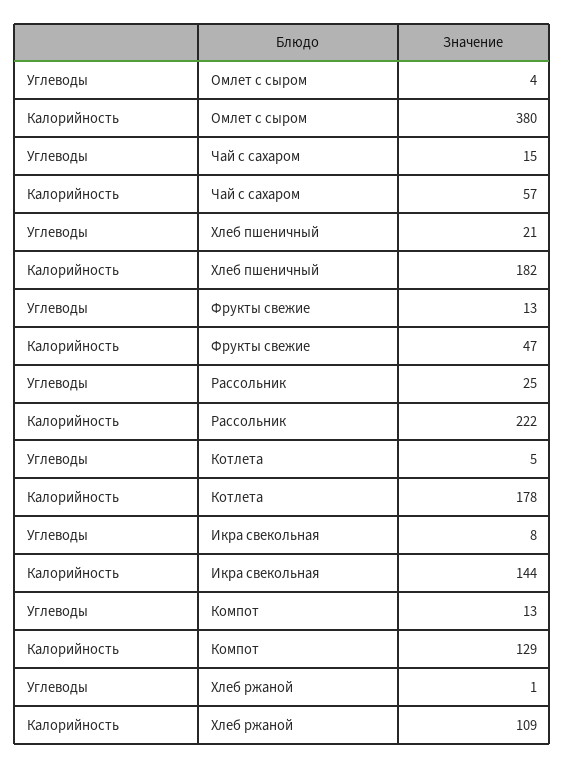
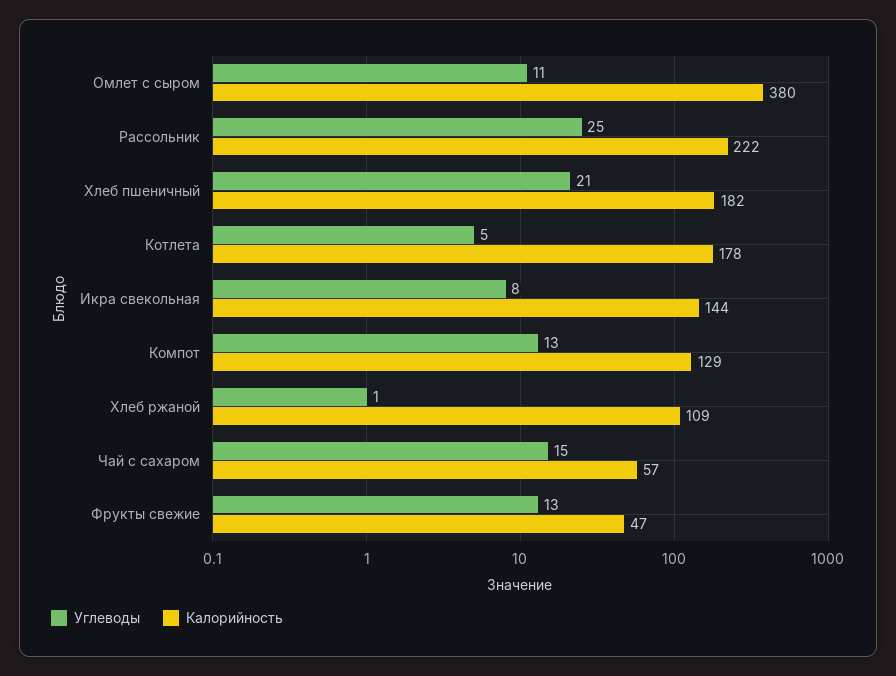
  {
    "Углеводы": {
-     "Омлет с сыром": 4,
+     "Омлет с сыром": 11,
      "Чай с сахаром": 15,
      "Хлеб пшеничный": 21,
      "Фрукты свежие": 13,
      "Рассольник": 25,
      "Котлета": 5,
      "Икра свекольная": 8,
      "Компот": 13,
      "Хлеб ржаной": 1
    },
    "Калорийность": {
      "Омлет с сыром": 380,
      "Чай с сахаром": 57,
      "Хлеб пшеничный": 182,
      "Фрукты свежие": 47,
      "Рассольник": 222,
      "Котлета": 178,
      "Икра свекольная": 144,
      "Компот": 129,
      "Хлеб ржаной": 109
    }
  }

